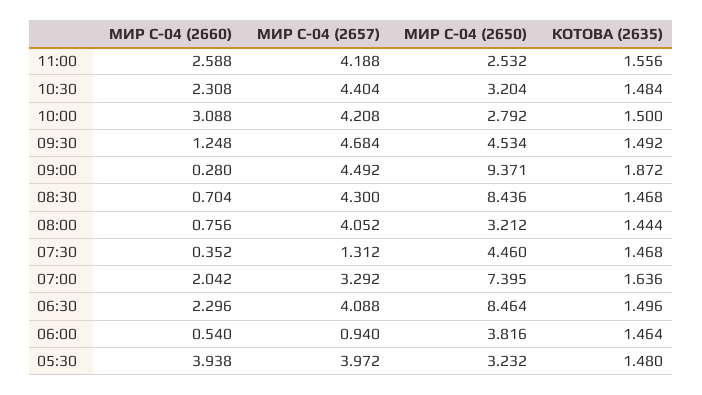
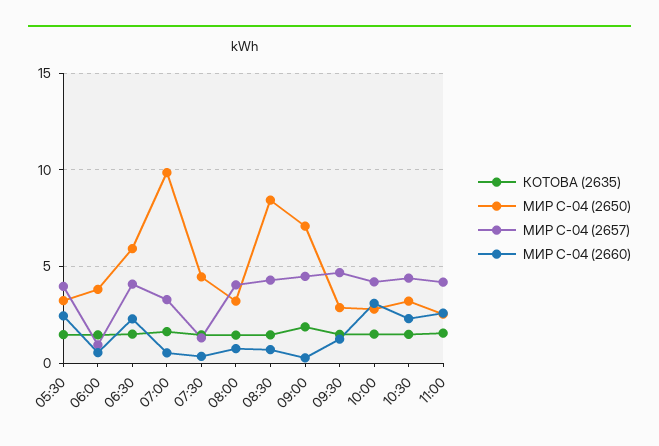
  {
    "МИР С-04 (2660)": {
      "11:00": 2.588,
      "10:30": 2.308,
      "10:00": 3.088,
      "09:30": 1.248,
      "09:00": 0.28,
      "08:30": 0.704,
      "08:00": 0.756,
      "07:30": 0.352,
-     "07:00": 2.042,
+     "07:00": 0.5,
      "06:30": 2.296,
      "06:00": 0.54,
-     "05:30": 3.938
+     "05:30": 2.5
    },
    "МИР С-04 (2657)": {
      "11:00": 4.188,
      "10:30": 4.404,
      "10:00": 4.208,
      "09:30": 4.684,
      "09:00": 4.492,
      "08:30": 4.3,
      "08:00": 4.052,
      "07:30": 1.312,
      "07:00": 3.292,
      "06:30": 4.088,
      "06:00": 0.94,
      "05:30": 3.972
    },
    "МИР С-04 (2650)": {
      "11:00": 2.532,
      "10:30": 3.204,
      "10:00": 2.792,
-     "09:30": 4.534,
+     "09:30": 3,
-     "09:00": 9.371,
+     "09:00": 7,
      "08:30": 8.436,
      "08:00": 3.212,
      "07:30": 4.46,
-     "07:00": 7.395,
+     "07:00": 10,
-     "06:30": 8.464,
+     "06:30": 6,
      "06:00": 3.816,
      "05:30": 3.232
    },
    "КОТОВА (2635)": {
      "11:00": 1.556,
      "10:30": 1.484,
      "10:00": 1.5,
      "09:30": 1.492,
      "09:00": 1.872,
      "08:30": 1.468,
      "08:00": 1.444,
      "07:30": 1.468,
      "07:00": 1.636,
      "06:30": 1.496,
      "06:00": 1.464,
      "05:30": 1.48
    }
  }

